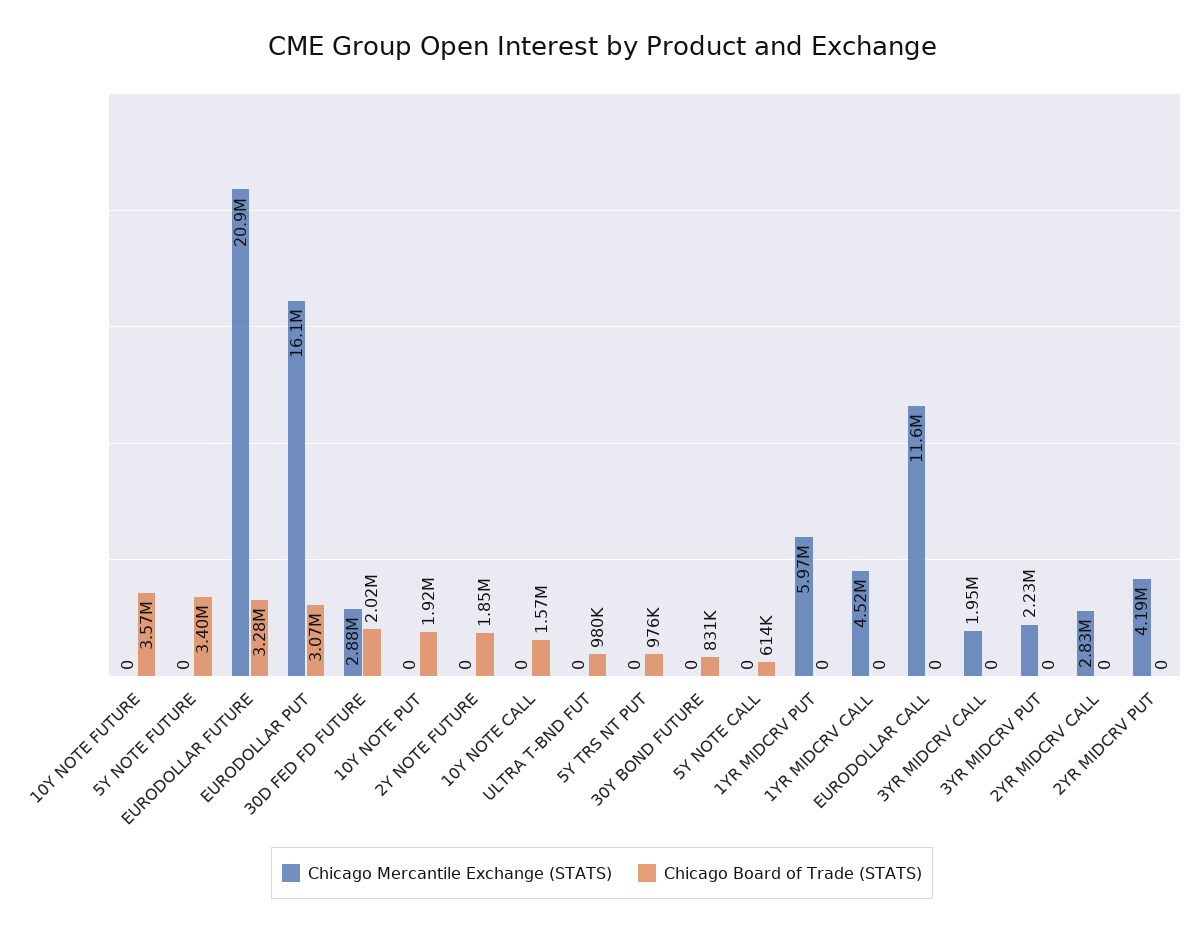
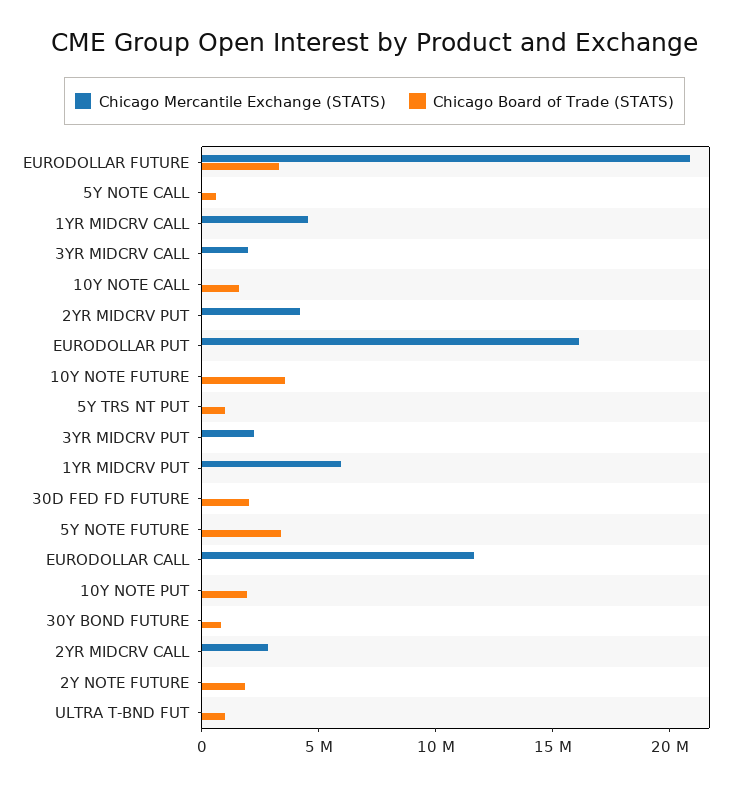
  {
    "Chicago Mercantile Exchange (STATS)": {
      "10Y NOTE FUTURE": 0,
      "5Y NOTE FUTURE": 0,
      "EURODOLLAR FUTURE": 20900000,
      "EURODOLLAR PUT": 16100000,
-     "30D FED FD FUTURE": 2880000,
+     "30D FED FD FUTURE": 0,
      "10Y NOTE PUT": 0,
      "2Y NOTE FUTURE": 0,
      "10Y NOTE CALL": 0,
      "ULTRA T-BND FUT": 0,
      "5Y TRS NT PUT": 0,
      "30Y BOND FUTURE": 0,
      "5Y NOTE CALL": 0,
      "1YR MIDCRV PUT": 5970000,
      "1YR MIDCRV CALL": 4520000,
      "EURODOLLAR CALL": 11600000,
      "3YR MIDCRV CALL": 1950000,
      "3YR MIDCRV PUT": 2230000,
      "2YR MIDCRV CALL": 2830000,
      "2YR MIDCRV PUT": 4190000
    },
    "Chicago Board of Trade (STATS)": {
      "10Y NOTE FUTURE": 3570000,
      "5Y NOTE FUTURE": 3400000,
      "EURODOLLAR FUTURE": 3280000,
-     "EURODOLLAR PUT": 3070000,
+     "EURODOLLAR PUT": 0,
      "30D FED FD FUTURE": 2020000,
      "10Y NOTE PUT": 1920000,
      "2Y NOTE FUTURE": 1850000,
      "10Y NOTE CALL": 1570000,
      "ULTRA T-BND FUT": 980000,
      "5Y TRS NT PUT": 976000,
      "30Y BOND FUTURE": 831000,
      "5Y NOTE CALL": 614000,
      "1YR MIDCRV PUT": 0,
      "1YR MIDCRV CALL": 0,
      "EURODOLLAR CALL": 0,
      "3YR MIDCRV CALL": 0,
      "3YR MIDCRV PUT": 0,
      "2YR MIDCRV CALL": 0,
      "2YR MIDCRV PUT": 0
    }
  }

